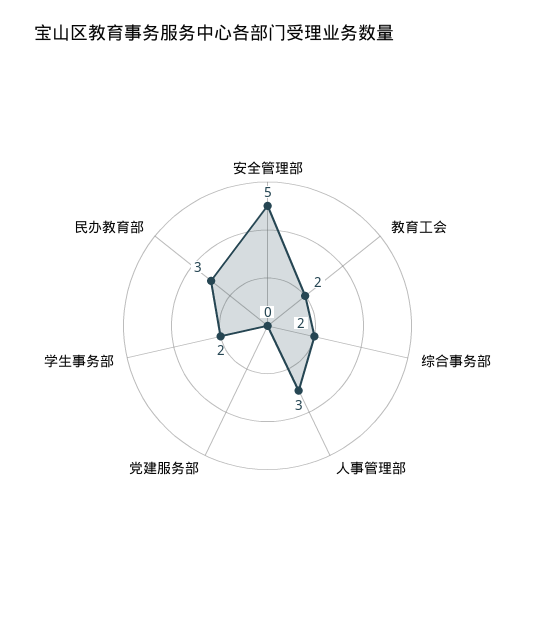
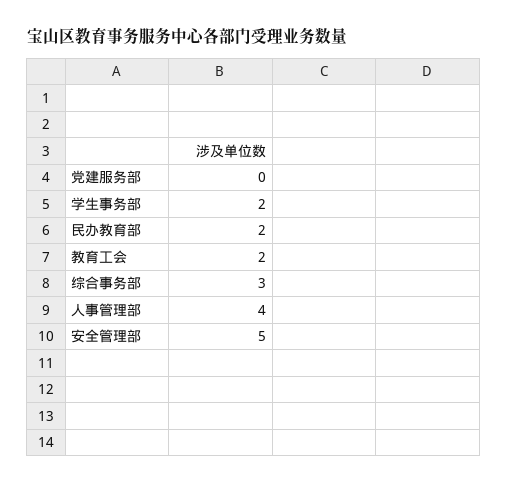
  {
    "安全管理部": 5,
    "教育工会": 2,
-   "综合事务部": 2,
+   "综合事务部": 3,
-   "人事管理部": 3,
+   "人事管理部": 4,
    "党建服务部": 0,
    "学生事务部": 2,
-   "民办教育部": 3
+   "民办教育部": 2
  }

